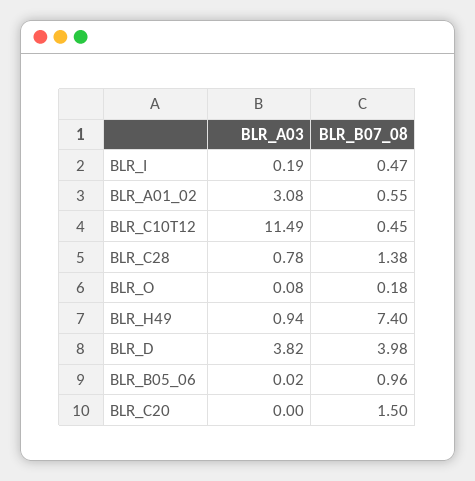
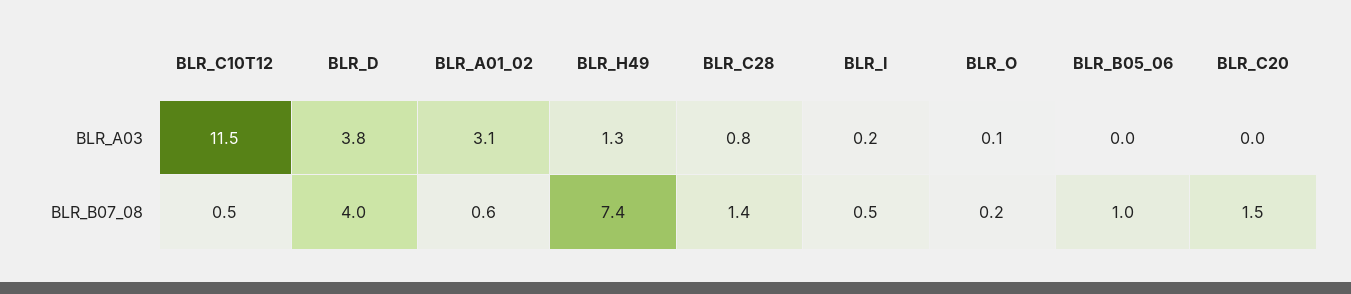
  {
    "BLR_A03": {
      "BLR_I": 0.19,
      "BLR_A01_02": 3.08,
      "BLR_C10T12": 11.49,
      "BLR_C28": 0.78,
      "BLR_O": 0.08,
-     "BLR_H49": 0.94,
+     "BLR_H49": 1.3,
      "BLR_D": 3.82,
      "BLR_B05_06": 0.02,
      "BLR_C20": 0
    },
    "BLR_B07_08": {
      "BLR_I": 0.47,
      "BLR_A01_02": 0.55,
      "BLR_C10T12": 0.45,
      "BLR_C28": 1.38,
      "BLR_O": 0.18,
      "BLR_H49": 7.4,
      "BLR_D": 3.98,
      "BLR_B05_06": 0.96,
      "BLR_C20": 1.5
    }
  }

